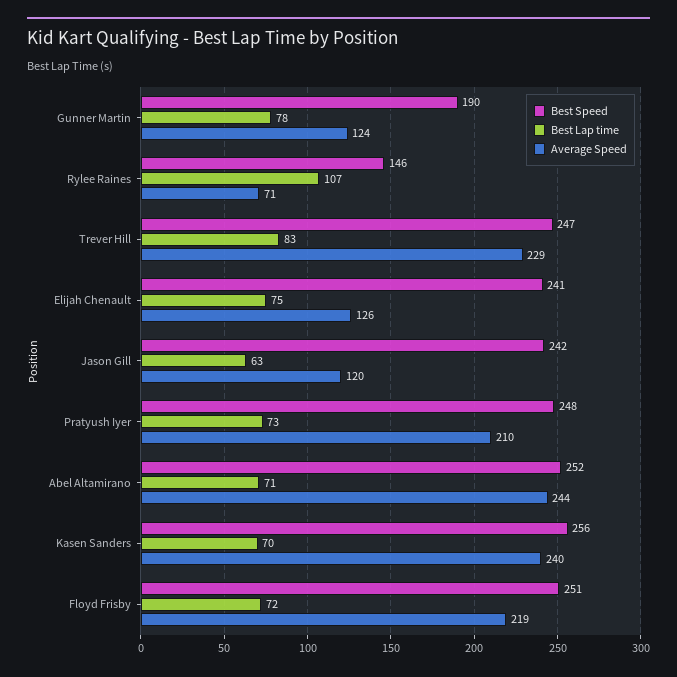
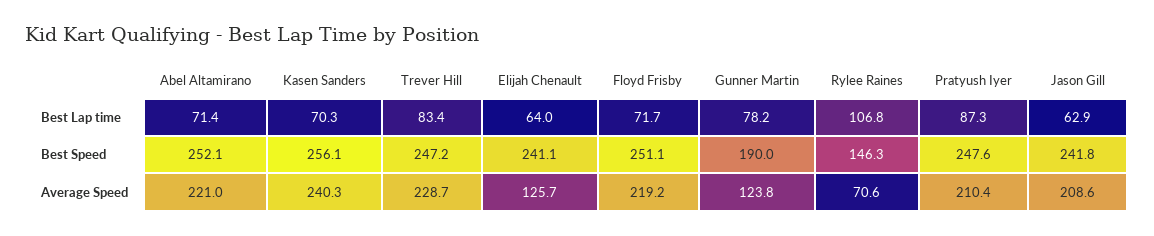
  {
    "Best Speed": {
      "Gunner Martin": 190,
      "Rylee Raines": 146.3,
      "Trever Hill": 247.2,
      "Elijah Chenault": 241.1,
      "Jason Gill": 241.8,
      "Pratyush Iyer": 247.6,
      "Abel Altamirano": 252.1,
      "Kasen Sanders": 256.1,
      "Floyd Frisby": 251.1
    },
    "Best Lap time": {
      "Gunner Martin": 78.2,
      "Rylee Raines": 106.8,
      "Trever Hill": 83.4,
-     "Elijah Chenault": 75,
+     "Elijah Chenault": 64,
      "Jason Gill": 62.9,
-     "Pratyush Iyer": 73,
+     "Pratyush Iyer": 87.3,
      "Abel Altamirano": 71.4,
      "Kasen Sanders": 70.3,
      "Floyd Frisby": 71.7
    },
    "Average Speed": {
      "Gunner Martin": 123.8,
      "Rylee Raines": 70.6,
      "Trever Hill": 228.7,
      "Elijah Chenault": 125.7,
-     "Jason Gill": 120,
+     "Jason Gill": 208.6,
      "Pratyush Iyer": 210.4,
-     "Abel Altamirano": 244,
+     "Abel Altamirano": 221,
      "Kasen Sanders": 240.3,
      "Floyd Frisby": 219.2
    }
  }

